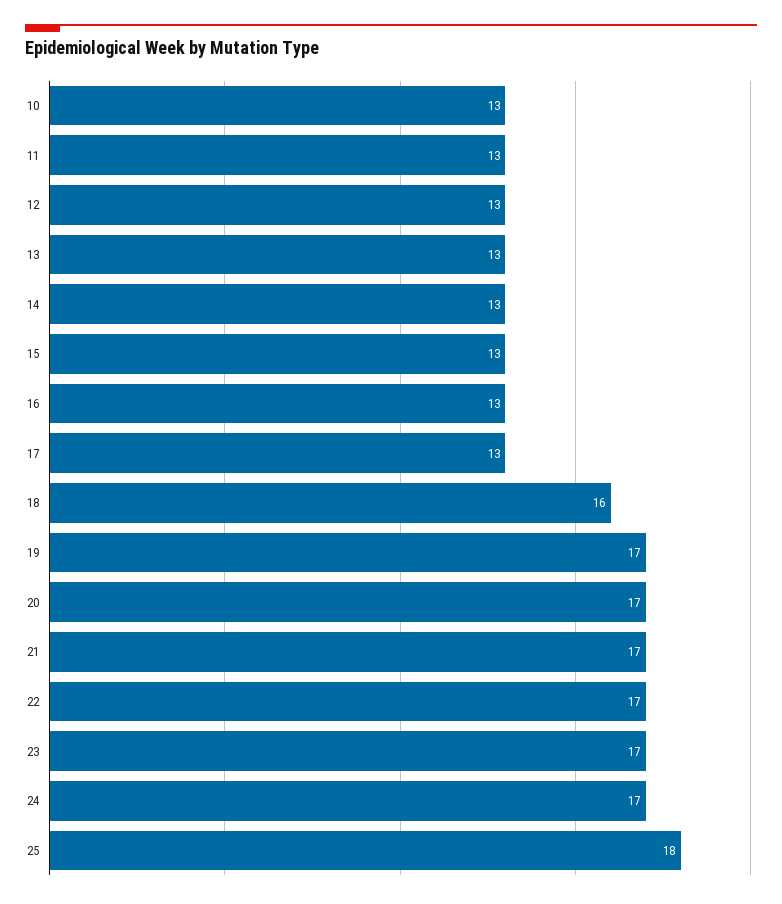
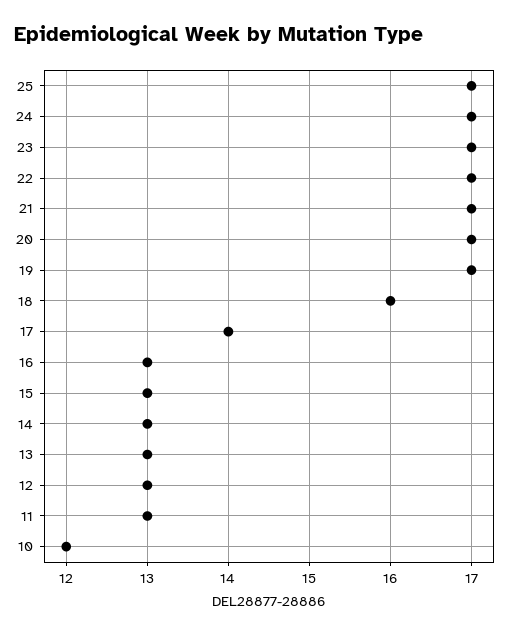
  {
-   "10": 13,
+   "10": 12,
    "11": 13,
    "12": 13,
    "13": 13,
    "14": 13,
    "15": 13,
    "16": 13,
-   "17": 13,
+   "17": 14,
    "18": 16,
    "19": 17,
    "20": 17,
    "21": 17,
    "22": 17,
    "23": 17,
    "24": 17,
-   "25": 18
+   "25": 17
  }

